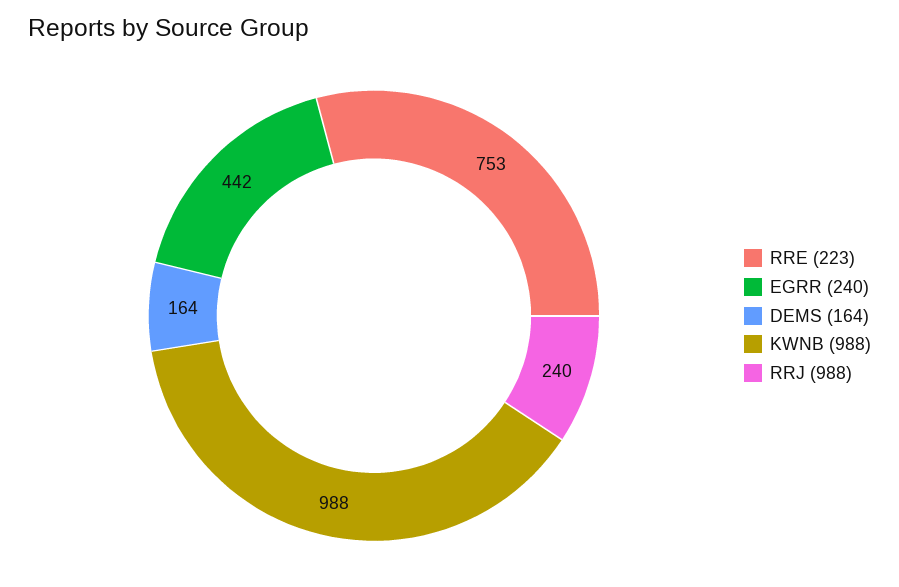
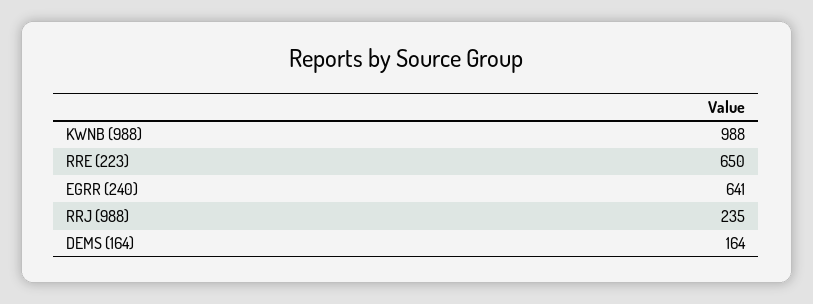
  {
-   "RRE (223)": 753,
+   "RRE (223)": 650,
-   "EGRR (240)": 442,
+   "EGRR (240)": 641,
    "DEMS (164)": 164,
    "KWNB (988)": 988,
-   "RRJ (988)": 240
+   "RRJ (988)": 235
  }

